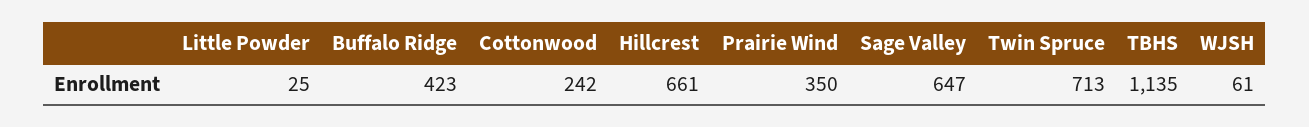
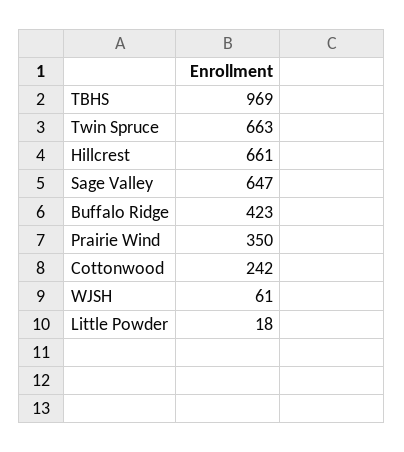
  {
-   "Little Powder": 25,
+   "Little Powder": 18,
    "Buffalo Ridge": 423,
    "Cottonwood": 242,
    "Hillcrest": 661,
    "Prairie Wind": 350,
    "Sage Valley": 647,
-   "Twin Spruce": 713,
+   "Twin Spruce": 663,
-   "TBHS": 1135,
+   "TBHS": 969,
    "WJSH": 61
  }

